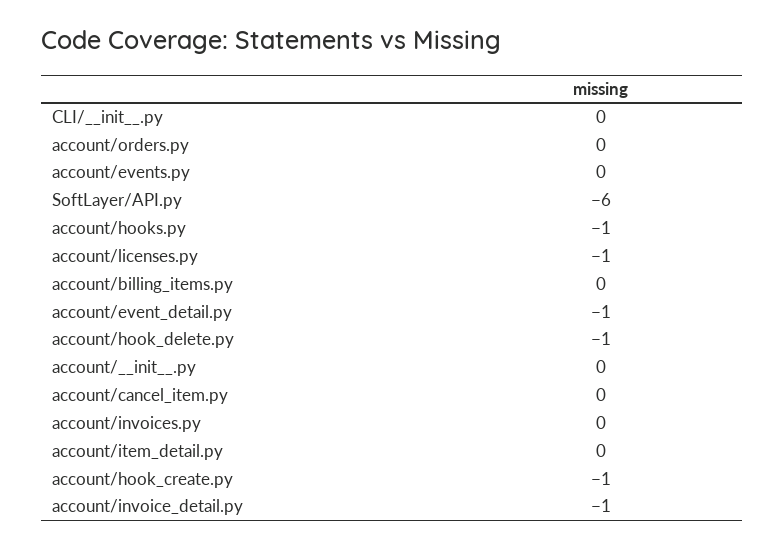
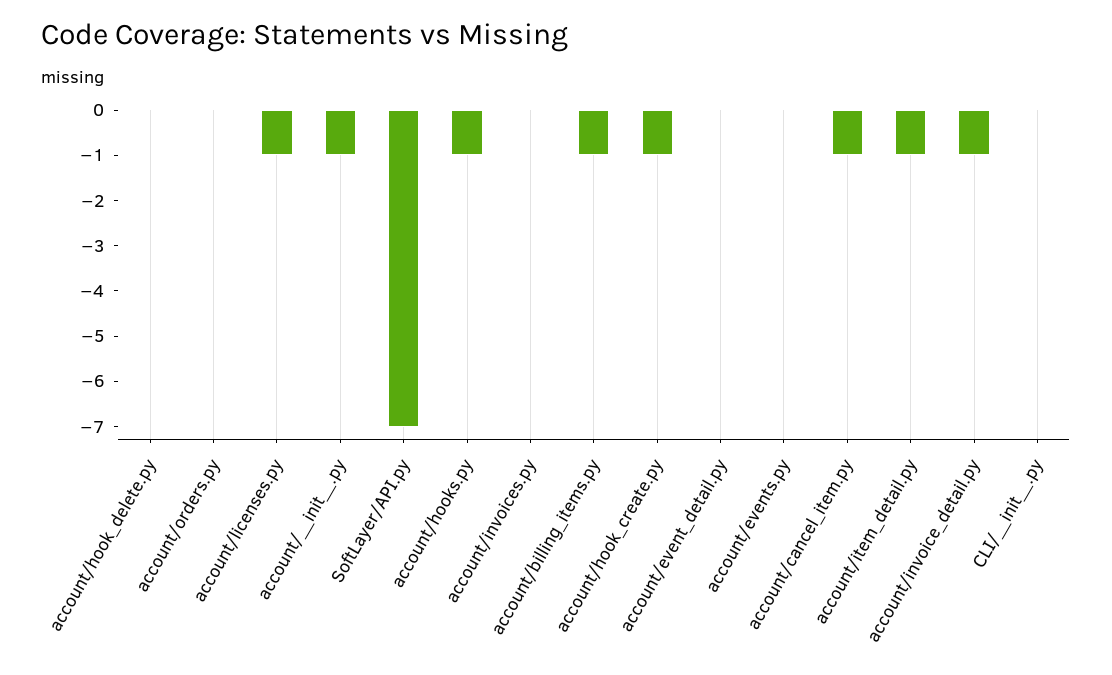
  {
    "CLI/__init__.py": 0,
    "account/orders.py": 0,
    "account/events.py": 0,
-   "SoftLayer/API.py": -6,
+   "SoftLayer/API.py": -7,
    "account/hooks.py": -1,
    "account/licenses.py": -1,
-   "account/billing_items.py": 0,
+   "account/billing_items.py": -1,
-   "account/event_detail.py": -1,
+   "account/event_detail.py": 0,
-   "account/hook_delete.py": -1,
+   "account/hook_delete.py": 0,
-   "account/__init__.py": 0,
+   "account/__init__.py": -1,
-   "account/cancel_item.py": 0,
+   "account/cancel_item.py": -1,
    "account/invoices.py": 0,
-   "account/item_detail.py": 0,
+   "account/item_detail.py": -1,
    "account/hook_create.py": -1,
    "account/invoice_detail.py": -1
  }

